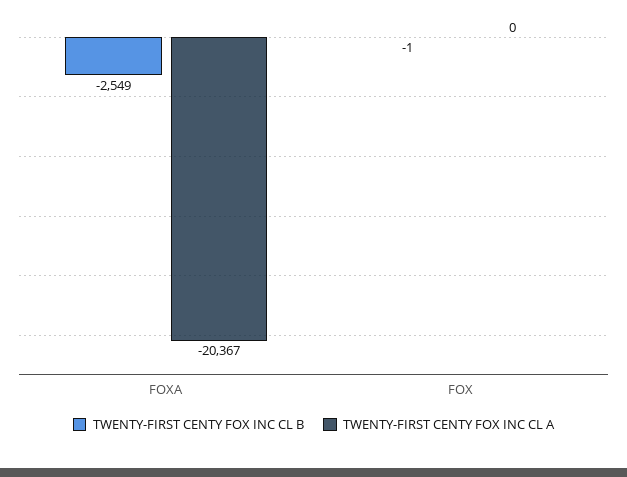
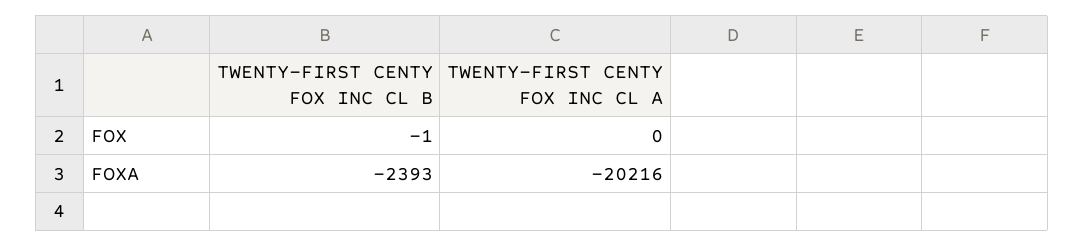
  {
    "TWENTY-FIRST CENTY FOX INC CL B": {
-     "FOXA": -2549,
+     "FOXA": -2393,
      "FOX": -1
    },
    "TWENTY-FIRST CENTY FOX INC CL A": {
-     "FOXA": -20367,
+     "FOXA": -20216,
      "FOX": 0
    }
  }

